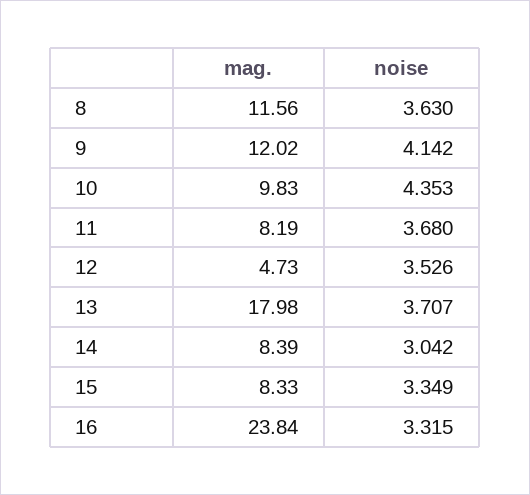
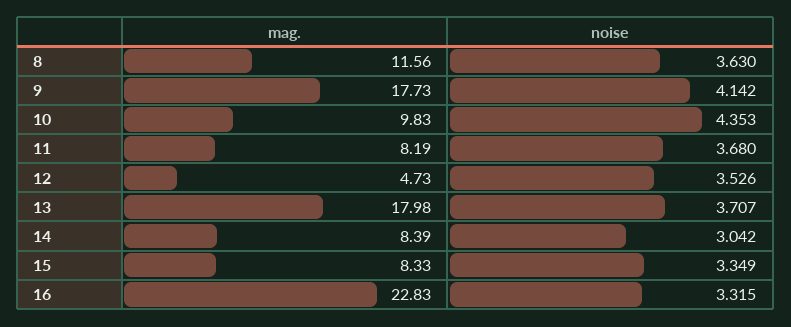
  {
    "mag.": {
      "8": 11.56,
-     "9": 12.02,
+     "9": 17.73,
      "10": 9.83,
      "11": 8.19,
      "12": 4.73,
      "13": 17.98,
      "14": 8.39,
      "15": 8.33,
-     "16": 23.84
+     "16": 22.83
    },
    "noise": {
      "8": 3.63,
      "9": 4.142,
      "10": 4.353,
      "11": 3.68,
      "12": 3.526,
      "13": 3.707,
      "14": 3.042,
      "15": 3.349,
      "16": 3.315
    }
  }

